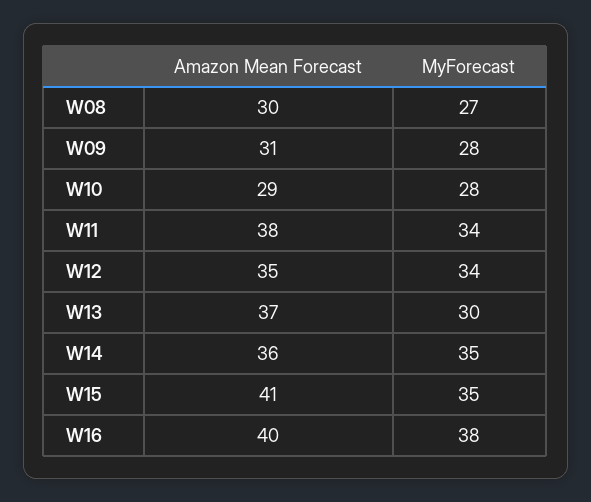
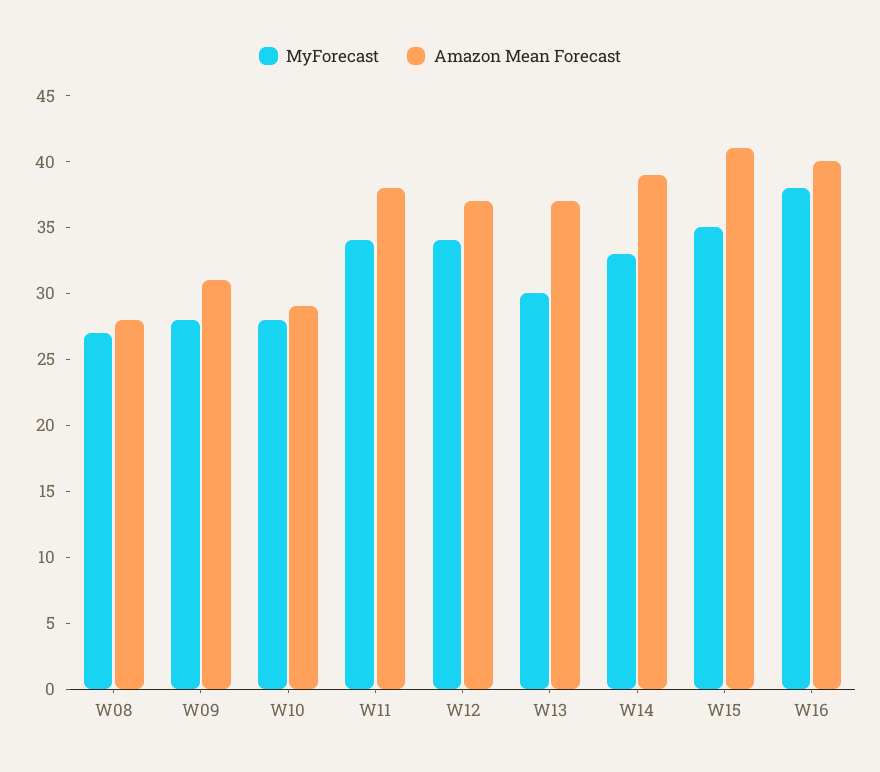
  {
    "Amazon Mean Forecast": {
-     "W08": 30,
+     "W08": 28,
      "W09": 31,
      "W10": 29,
      "W11": 38,
-     "W12": 35,
+     "W12": 37,
      "W13": 37,
-     "W14": 36,
+     "W14": 39,
      "W15": 41,
      "W16": 40
    },
    "MyForecast": {
      "W08": 27,
      "W09": 28,
      "W10": 28,
      "W11": 34,
      "W12": 34,
      "W13": 30,
-     "W14": 35,
+     "W14": 33,
      "W15": 35,
      "W16": 38
    }
  }

